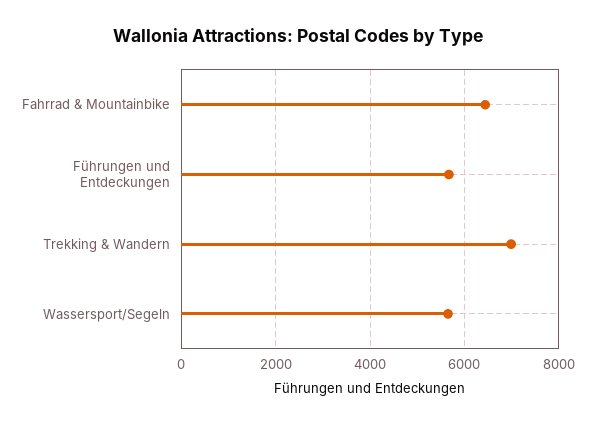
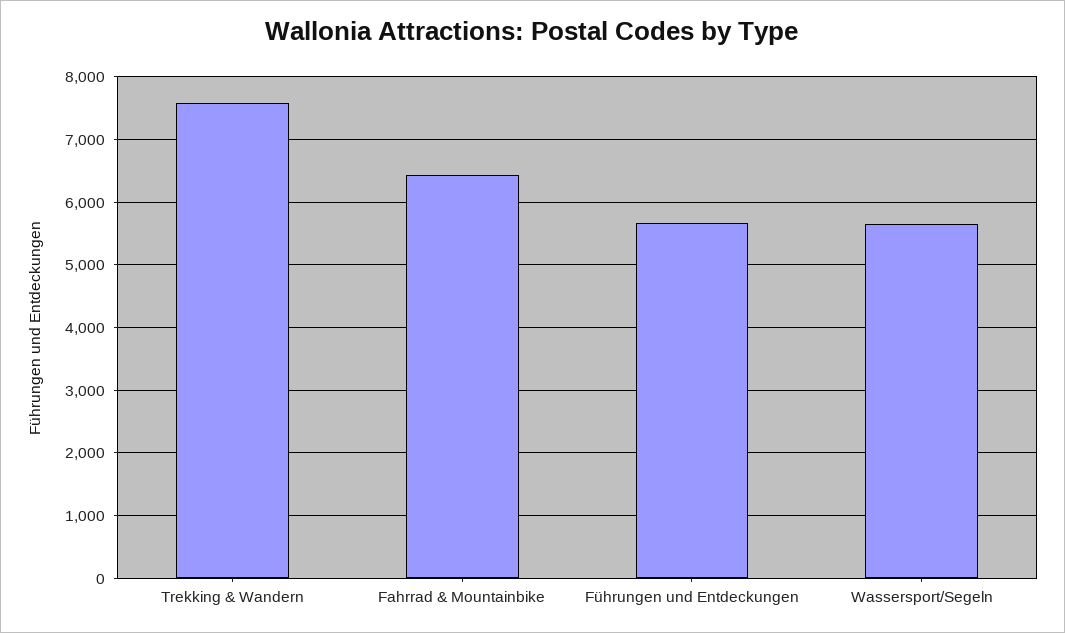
  {
    "Fahrrad & Mountainbike": 6400,
    "Führungen und Entdeckungen": 5700,
-   "Trekking & Wandern": 7000,
+   "Trekking & Wandern": 7600,
    "Wassersport/Segeln": 5700
  }

